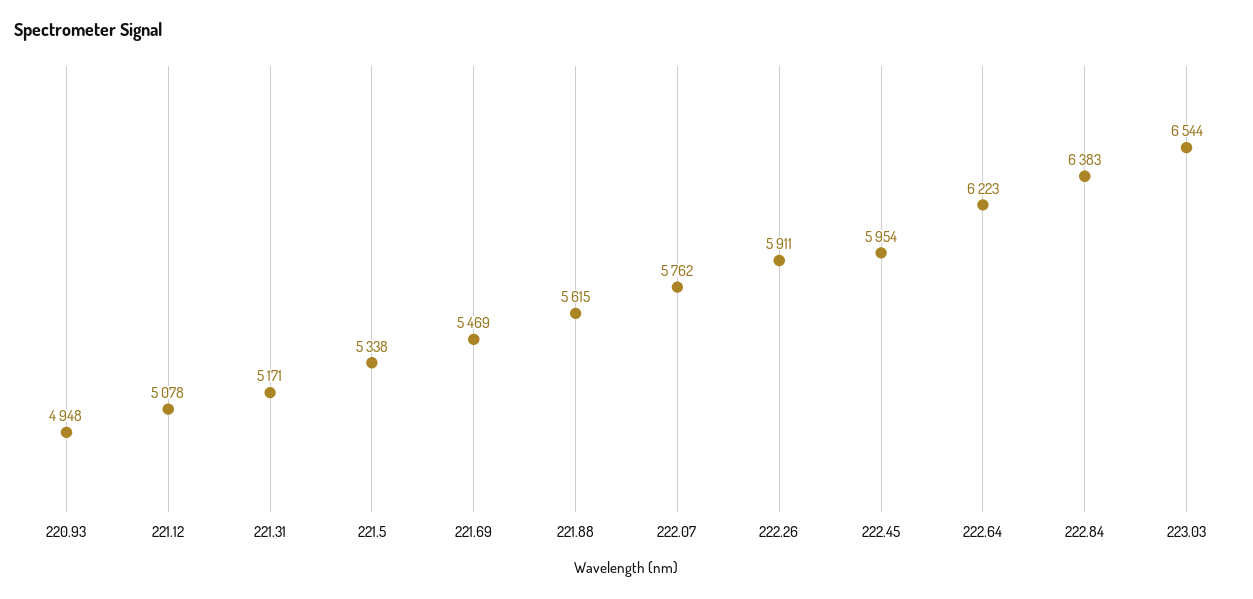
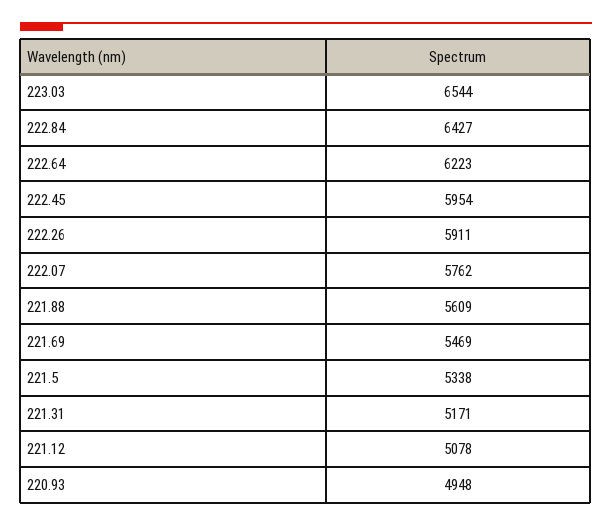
  {
    "220.93": 4948,
    "221.12": 5078,
    "221.31": 5171,
    "221.5": 5338,
    "221.69": 5469,
-   "221.88": 5615,
+   "221.88": 5609,
    "222.07": 5762,
    "222.26": 5911,
    "222.45": 5954,
    "222.64": 6223,
-   "222.84": 6383,
+   "222.84": 6427,
    "223.03": 6544
  }

